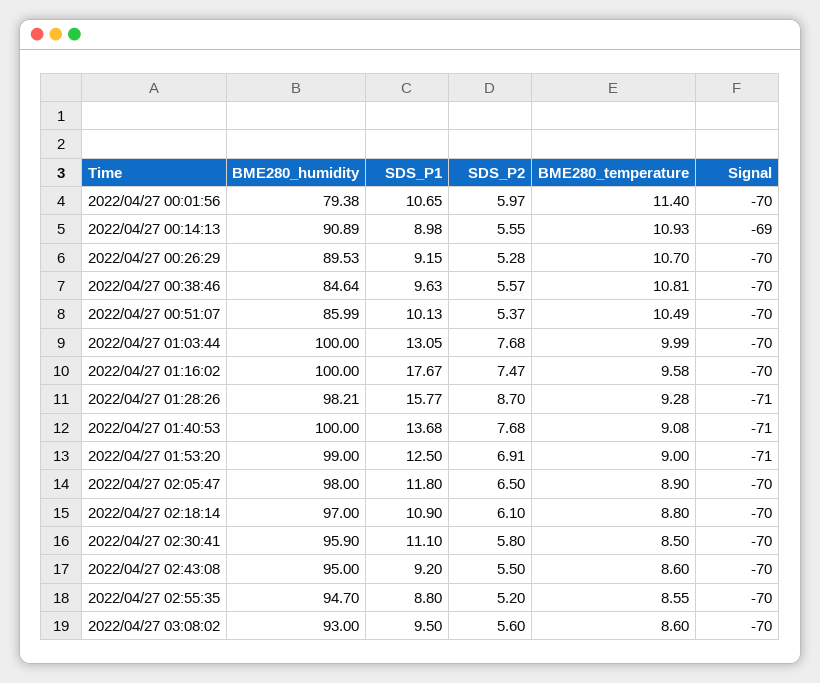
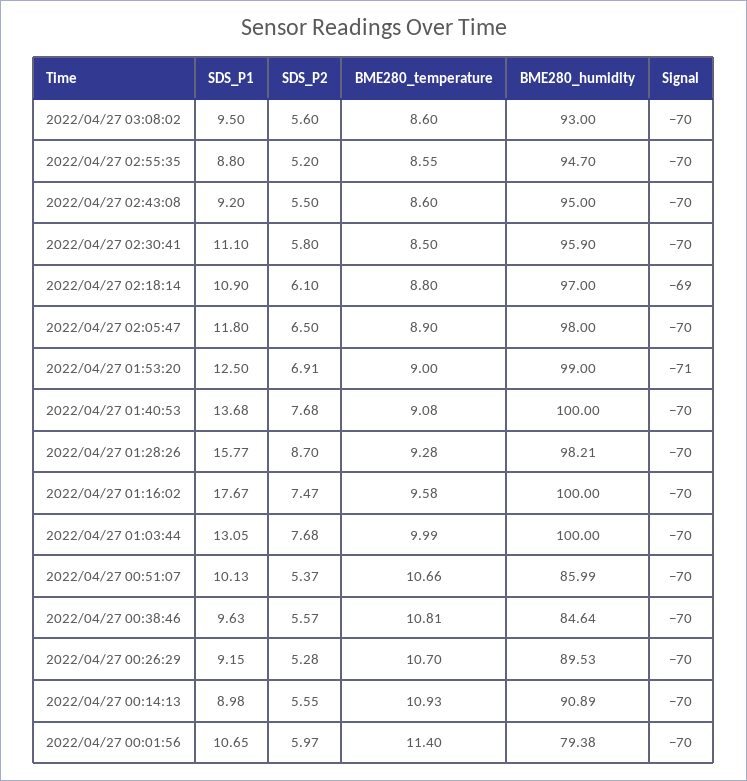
  {
    "BME280_humidity": {
      "2022/04/27 00:01:56": 79.38,
      "2022/04/27 00:14:13": 90.89,
      "2022/04/27 00:26:29": 89.53,
      "2022/04/27 00:38:46": 84.64,
      "2022/04/27 00:51:07": 85.99,
      "2022/04/27 01:03:44": 100,
      "2022/04/27 01:16:02": 100,
      "2022/04/27 01:28:26": 98.21,
      "2022/04/27 01:40:53": 100,
      "2022/04/27 01:53:20": 99,
      "2022/04/27 02:05:47": 98,
      "2022/04/27 02:18:14": 97,
      "2022/04/27 02:30:41": 95.9,
      "2022/04/27 02:43:08": 95,
      "2022/04/27 02:55:35": 94.7,
      "2022/04/27 03:08:02": 93
    },
    "SDS_P1": {
      "2022/04/27 00:01:56": 10.65,
      "2022/04/27 00:14:13": 8.98,
      "2022/04/27 00:26:29": 9.15,
      "2022/04/27 00:38:46": 9.63,
      "2022/04/27 00:51:07": 10.13,
      "2022/04/27 01:03:44": 13.05,
      "2022/04/27 01:16:02": 17.67,
      "2022/04/27 01:28:26": 15.77,
      "2022/04/27 01:40:53": 13.68,
      "2022/04/27 01:53:20": 12.5,
      "2022/04/27 02:05:47": 11.8,
      "2022/04/27 02:18:14": 10.9,
      "2022/04/27 02:30:41": 11.1,
      "2022/04/27 02:43:08": 9.2,
      "2022/04/27 02:55:35": 8.8,
      "2022/04/27 03:08:02": 9.5
    },
    "SDS_P2": {
      "2022/04/27 00:01:56": 5.97,
      "2022/04/27 00:14:13": 5.55,
      "2022/04/27 00:26:29": 5.28,
      "2022/04/27 00:38:46": 5.57,
      "2022/04/27 00:51:07": 5.37,
      "2022/04/27 01:03:44": 7.68,
      "2022/04/27 01:16:02": 7.47,
      "2022/04/27 01:28:26": 8.7,
      "2022/04/27 01:40:53": 7.68,
      "2022/04/27 01:53:20": 6.91,
      "2022/04/27 02:05:47": 6.5,
      "2022/04/27 02:18:14": 6.1,
      "2022/04/27 02:30:41": 5.8,
      "2022/04/27 02:43:08": 5.5,
      "2022/04/27 02:55:35": 5.2,
      "2022/04/27 03:08:02": 5.6
    },
    "BME280_temperature": {
      "2022/04/27 00:01:56": 11.4,
      "2022/04/27 00:14:13": 10.93,
      "2022/04/27 00:26:29": 10.7,
      "2022/04/27 00:38:46": 10.81,
-     "2022/04/27 00:51:07": 10.49,
+     "2022/04/27 00:51:07": 10.66,
      "2022/04/27 01:03:44": 9.99,
      "2022/04/27 01:16:02": 9.58,
      "2022/04/27 01:28:26": 9.28,
      "2022/04/27 01:40:53": 9.08,
      "2022/04/27 01:53:20": 9,
      "2022/04/27 02:05:47": 8.9,
      "2022/04/27 02:18:14": 8.8,
      "2022/04/27 02:30:41": 8.5,
      "2022/04/27 02:43:08": 8.6,
      "2022/04/27 02:55:35": 8.55,
      "2022/04/27 03:08:02": 8.6
    },
    "Signal": {
      "2022/04/27 00:01:56": -70,
-     "2022/04/27 00:14:13": -69,
+     "2022/04/27 00:14:13": -70,
      "2022/04/27 00:26:29": -70,
      "2022/04/27 00:38:46": -70,
      "2022/04/27 00:51:07": -70,
      "2022/04/27 01:03:44": -70,
      "2022/04/27 01:16:02": -70,
-     "2022/04/27 01:28:26": -71,
+     "2022/04/27 01:28:26": -70,
-     "2022/04/27 01:40:53": -71,
+     "2022/04/27 01:40:53": -70,
      "2022/04/27 01:53:20": -71,
      "2022/04/27 02:05:47": -70,
-     "2022/04/27 02:18:14": -70,
+     "2022/04/27 02:18:14": -69,
      "2022/04/27 02:30:41": -70,
      "2022/04/27 02:43:08": -70,
      "2022/04/27 02:55:35": -70,
      "2022/04/27 03:08:02": -70
    }
  }

